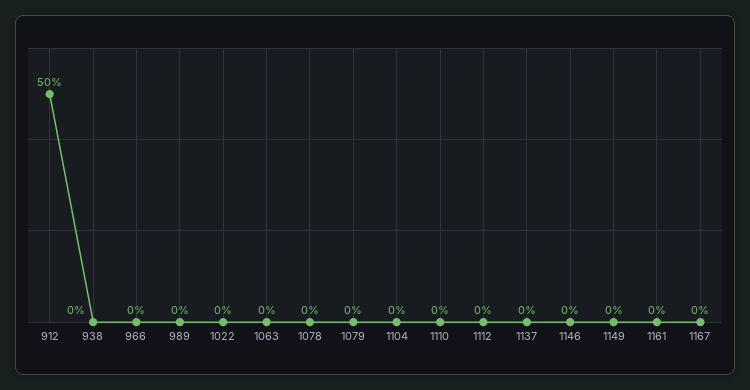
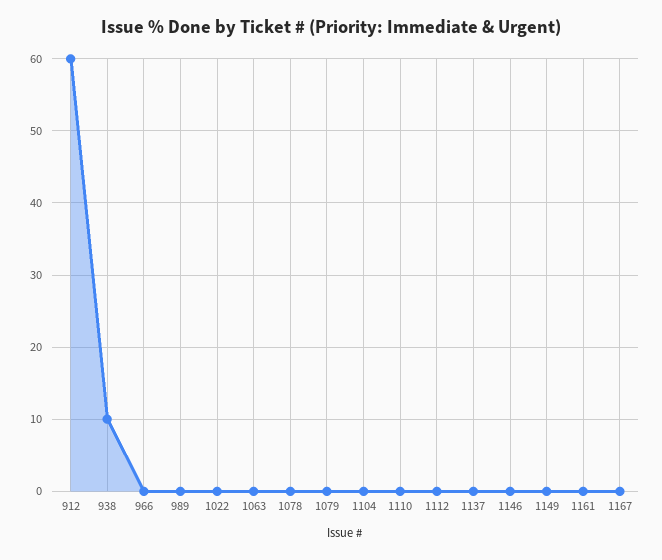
  {
-   "912": 50,
+   "912": 60,
-   "938": 0,
+   "938": 10,
    "966": 0,
    "989": 0,
    "1022": 0,
    "1063": 0,
    "1078": 0,
    "1079": 0,
    "1104": 0,
    "1110": 0,
    "1112": 0,
    "1137": 0,
    "1146": 0,
    "1149": 0,
    "1161": 0,
    "1167": 0
  }

